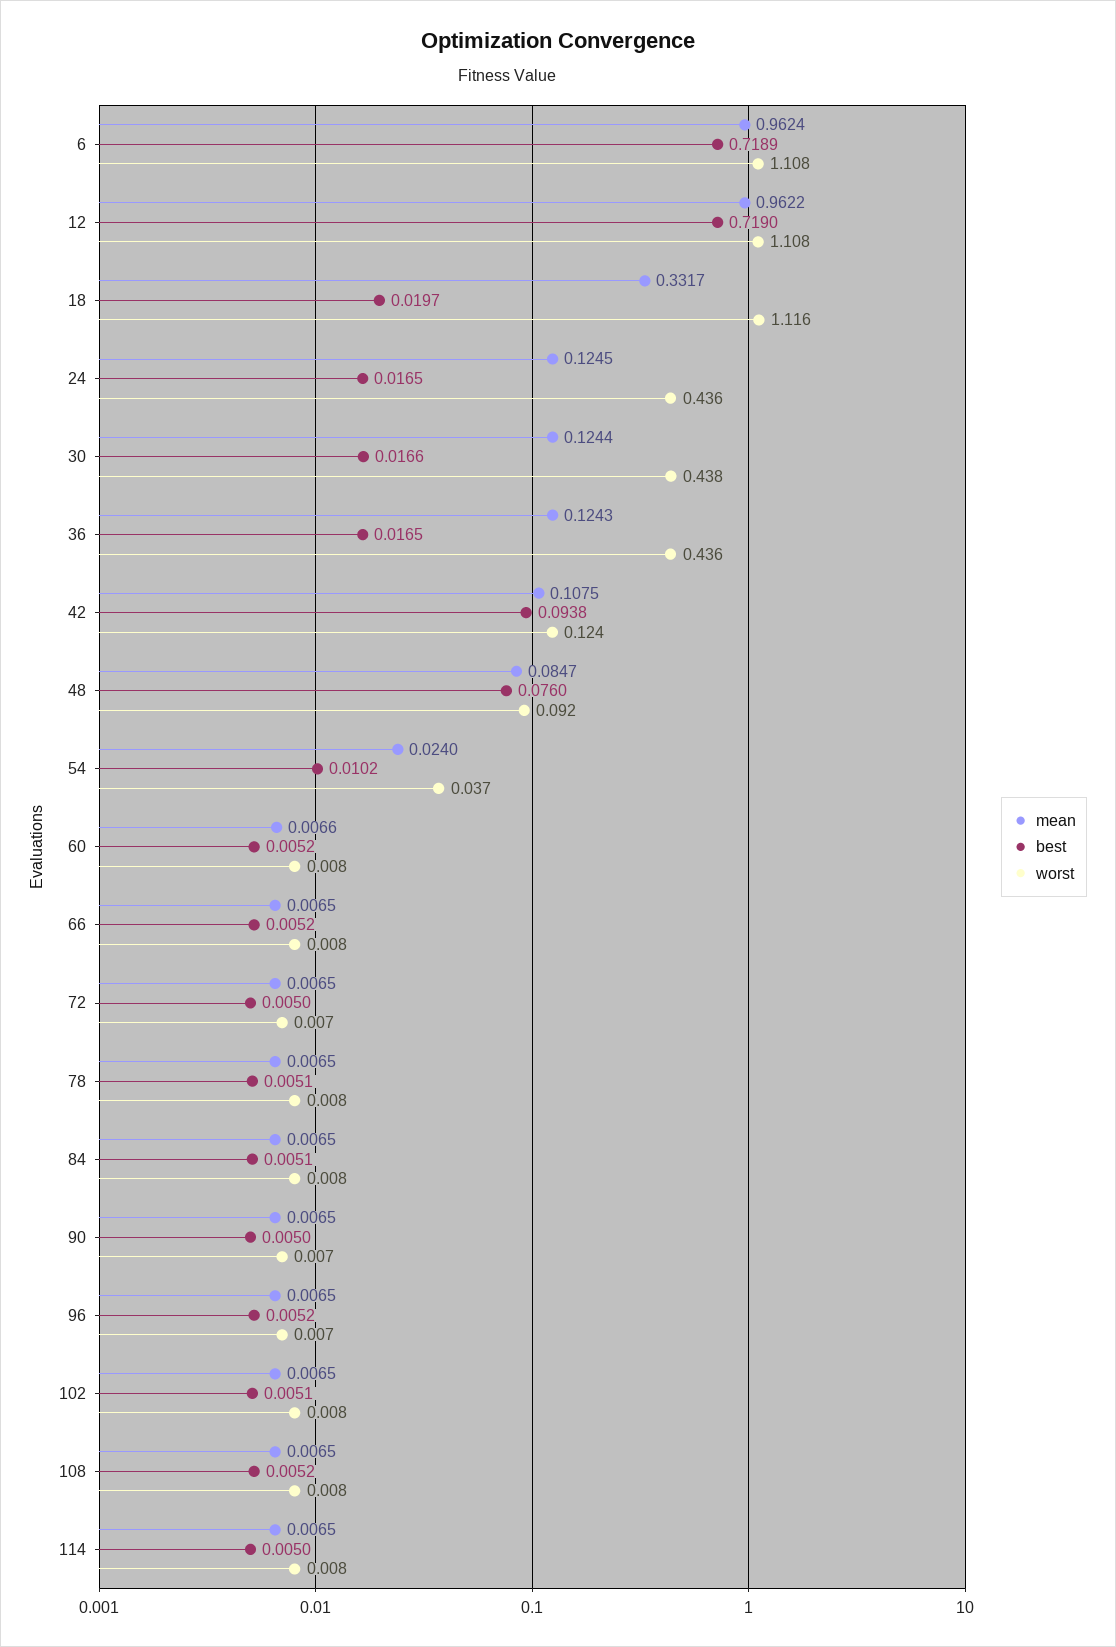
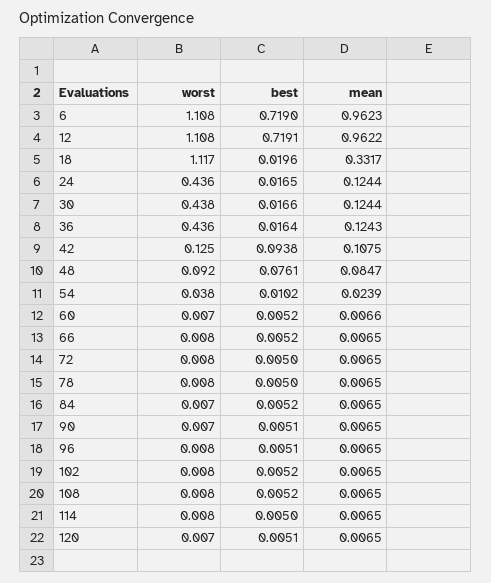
  {
    "mean": {
-     "6": 0.9624,
+     "6": 0.9623,
      "12": 0.9622,
      "18": 0.3317,
-     "24": 0.1245,
+     "24": 0.1244,
      "30": 0.1244,
      "36": 0.1243,
      "42": 0.1075,
      "48": 0.0847,
-     "54": 0.024,
+     "54": 0.0239,
      "60": 0.0066,
      "66": 0.0065,
      "72": 0.0065,
      "78": 0.0065,
      "84": 0.0065,
      "90": 0.0065,
      "96": 0.0065,
      "102": 0.0065,
      "108": 0.0065,
-     "114": 0.0065
+     "114": 0.0065,
+     "120": 0.0065
    },
    "best": {
-     "6": 0.7189,
+     "6": 0.719,
-     "12": 0.719,
+     "12": 0.7191,
-     "18": 0.0197,
+     "18": 0.0196,
      "24": 0.0165,
      "30": 0.0166,
-     "36": 0.0165,
+     "36": 0.0164,
      "42": 0.0938,
-     "48": 0.076,
+     "48": 0.0761,
      "54": 0.0102,
      "60": 0.0052,
      "66": 0.0052,
      "72": 0.005,
-     "78": 0.0051,
+     "78": 0.005,
-     "84": 0.0051,
+     "84": 0.0052,
-     "90": 0.005,
+     "90": 0.0051,
-     "96": 0.0052,
+     "96": 0.0051,
-     "102": 0.0051,
+     "102": 0.0052,
      "108": 0.0052,
-     "114": 0.005
+     "114": 0.005,
+     "120": 0.0051
    },
    "worst": {
      "6": 1.108,
      "12": 1.108,
-     "18": 1.116,
+     "18": 1.117,
      "24": 0.436,
      "30": 0.438,
      "36": 0.436,
-     "42": 0.124,
+     "42": 0.125,
      "48": 0.092,
-     "54": 0.037,
+     "54": 0.038,
-     "60": 0.008,
+     "60": 0.007,
      "66": 0.008,
-     "72": 0.007,
+     "72": 0.008,
      "78": 0.008,
-     "84": 0.008,
+     "84": 0.007,
      "90": 0.007,
-     "96": 0.007,
+     "96": 0.008,
      "102": 0.008,
      "108": 0.008,
-     "114": 0.008
+     "114": 0.008,
+     "120": 0.007
    }
  }

